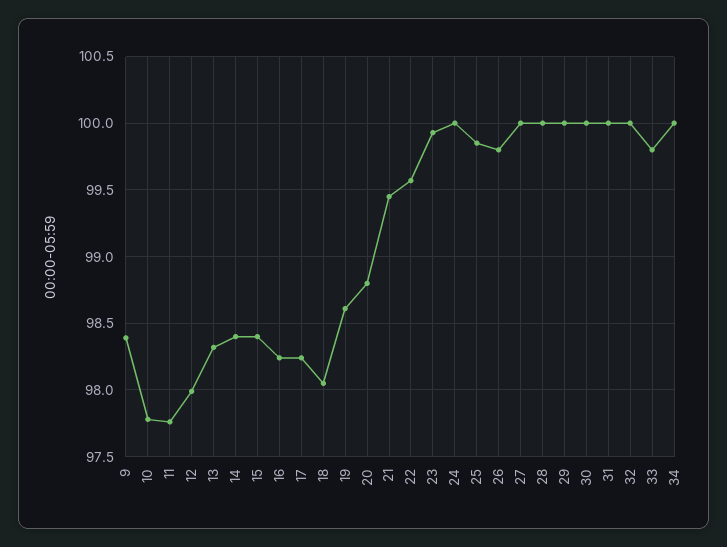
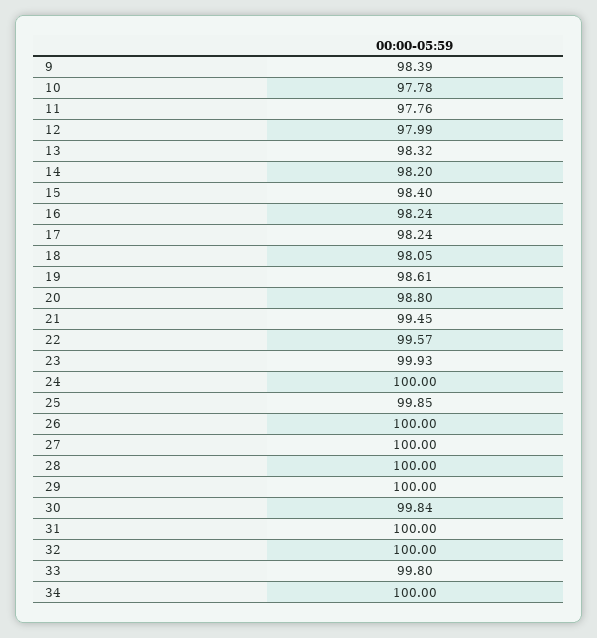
  {
    "9": 98.39,
    "10": 97.78,
    "11": 97.76,
    "12": 97.99,
    "13": 98.32,
-   "14": 98.4,
+   "14": 98.2,
    "15": 98.4,
    "16": 98.24,
    "17": 98.24,
    "18": 98.05,
    "19": 98.61,
    "20": 98.8,
    "21": 99.45,
    "22": 99.57,
    "23": 99.93,
    "24": 100,
    "25": 99.85,
-   "26": 99.8,
+   "26": 100,
    "27": 100,
    "28": 100,
    "29": 100,
-   "30": 100,
+   "30": 99.84,
    "31": 100,
    "32": 100,
    "33": 99.8,
    "34": 100
  }

